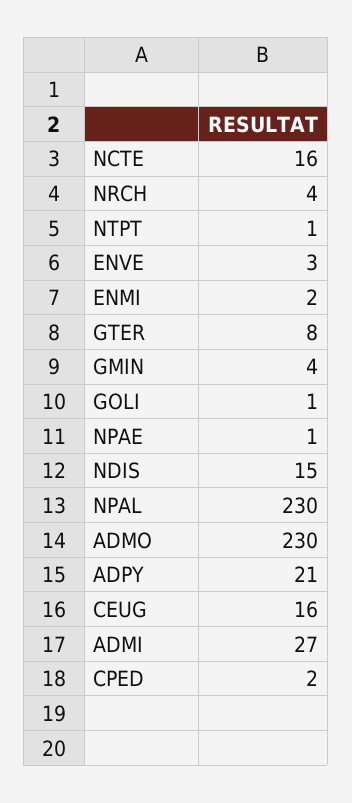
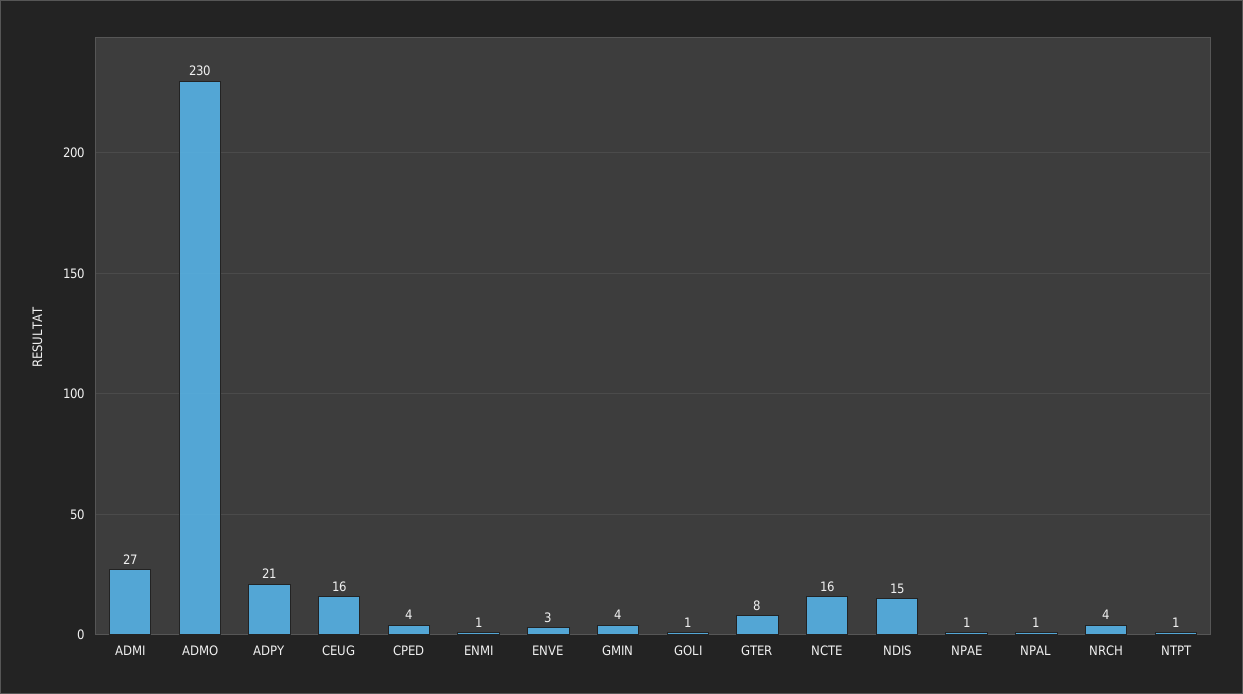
  {
    "NCTE": 16,
    "NRCH": 4,
    "NTPT": 1,
    "ENVE": 3,
-   "ENMI": 2,
+   "ENMI": 1,
    "GTER": 8,
    "GMIN": 4,
    "GOLI": 1,
    "NPAE": 1,
    "NDIS": 15,
-   "NPAL": 230,
+   "NPAL": 1,
    "ADMO": 230,
    "ADPY": 21,
    "CEUG": 16,
    "ADMI": 27,
-   "CPED": 2
+   "CPED": 4
  }

